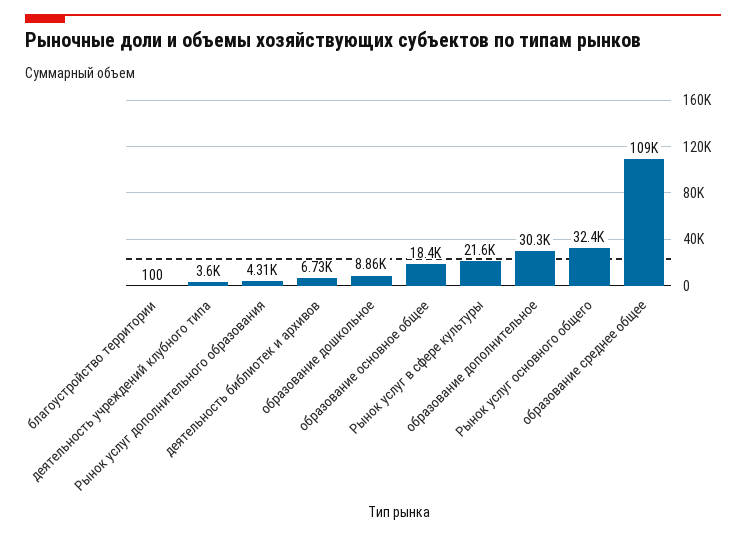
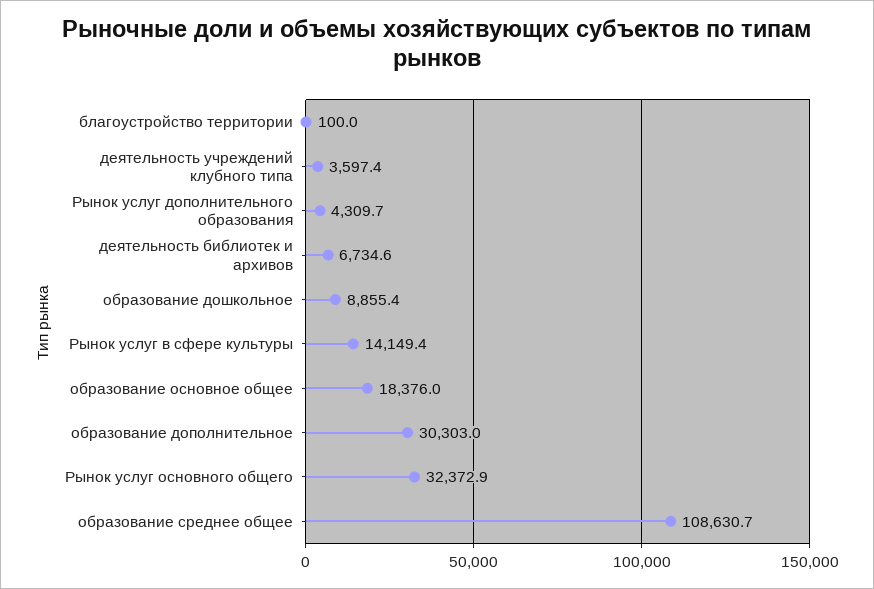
  {
    "благоустройство территории": 100,
    "деятельность учреждений клубного типа": 3597.4,
    "Рынок услуг дополнительного образования": 4309.7,
    "деятельность библиотек и архивов": 6734.6,
    "образование дошкольное": 8855.4,
    "образование основное общее": 18376,
-   "Рынок услуг в сфере культуры": 21600,
+   "Рынок услуг в сфере культуры": 14149.4,
    "образование дополнительное": 30303,
    "Рынок услуг основного общего": 32372.9,
    "образование среднее общее": 108630.7
  }

